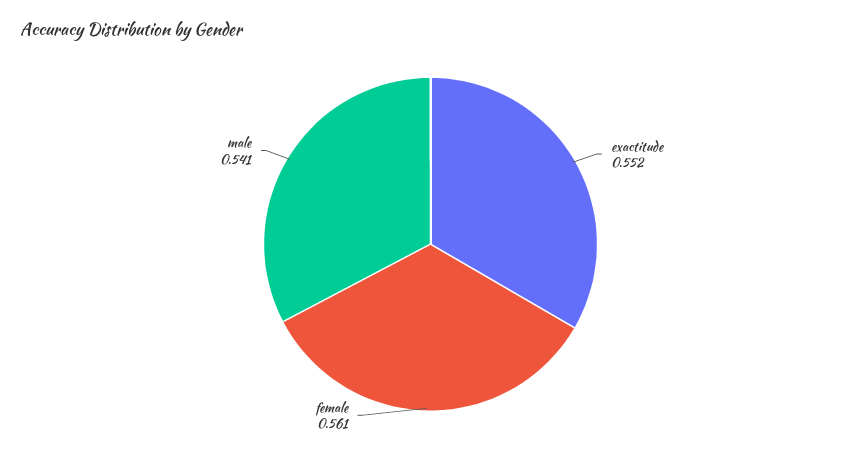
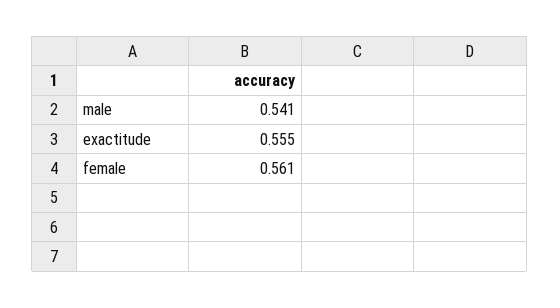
  {
-   "exactitude": 0.552,
+   "exactitude": 0.555,
    "female": 0.561,
    "male": 0.541
  }

